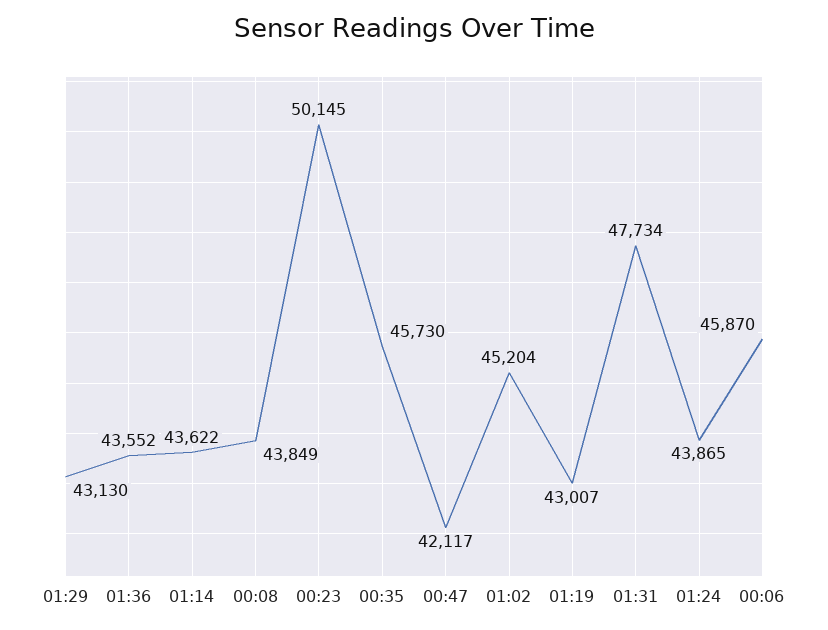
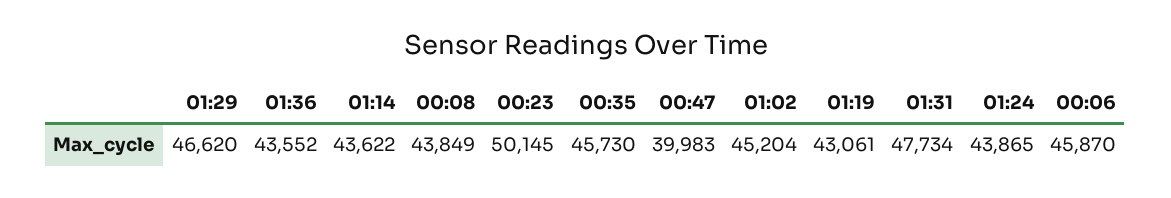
  {
-   "01:29": 43130,
+   "01:29": 46620,
    "01:36": 43552,
    "01:14": 43622,
    "00:08": 43849,
    "00:23": 50145,
    "00:35": 45730,
-   "00:47": 42117,
+   "00:47": 39983,
    "01:02": 45204,
-   "01:19": 43007,
+   "01:19": 43061,
    "01:31": 47734,
    "01:24": 43865,
    "00:06": 45870
  }

